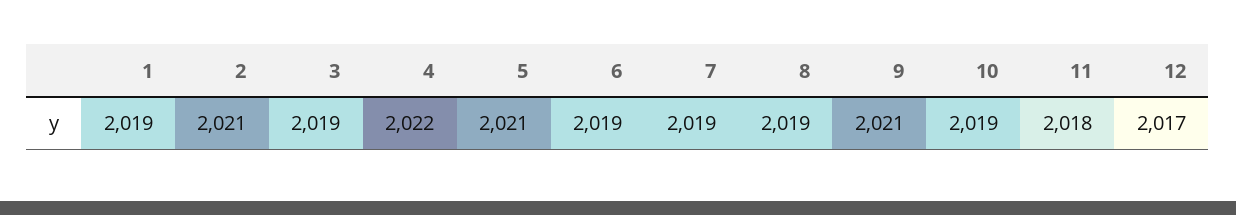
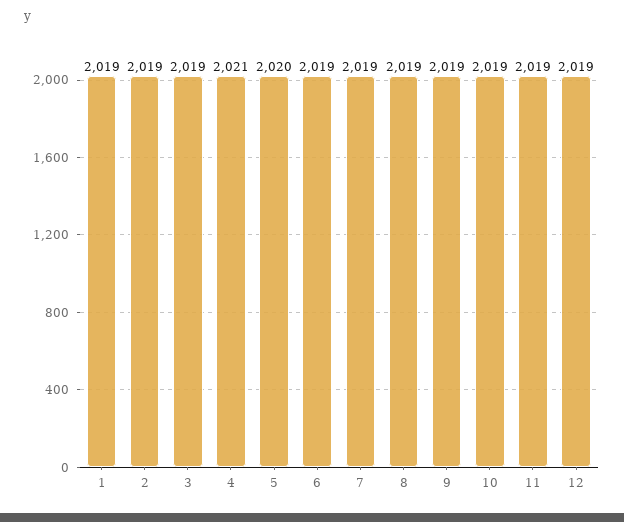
  {
    "1": 2019,
-   "2": 2021,
+   "2": 2019,
    "3": 2019,
-   "4": 2022,
+   "4": 2021,
-   "5": 2021,
+   "5": 2020,
    "6": 2019,
    "7": 2019,
    "8": 2019,
-   "9": 2021,
+   "9": 2019,
    "10": 2019,
-   "11": 2018,
+   "11": 2019,
-   "12": 2017
+   "12": 2019
  }

